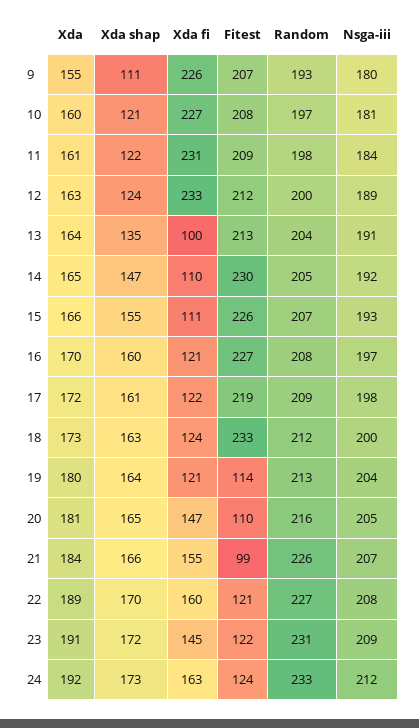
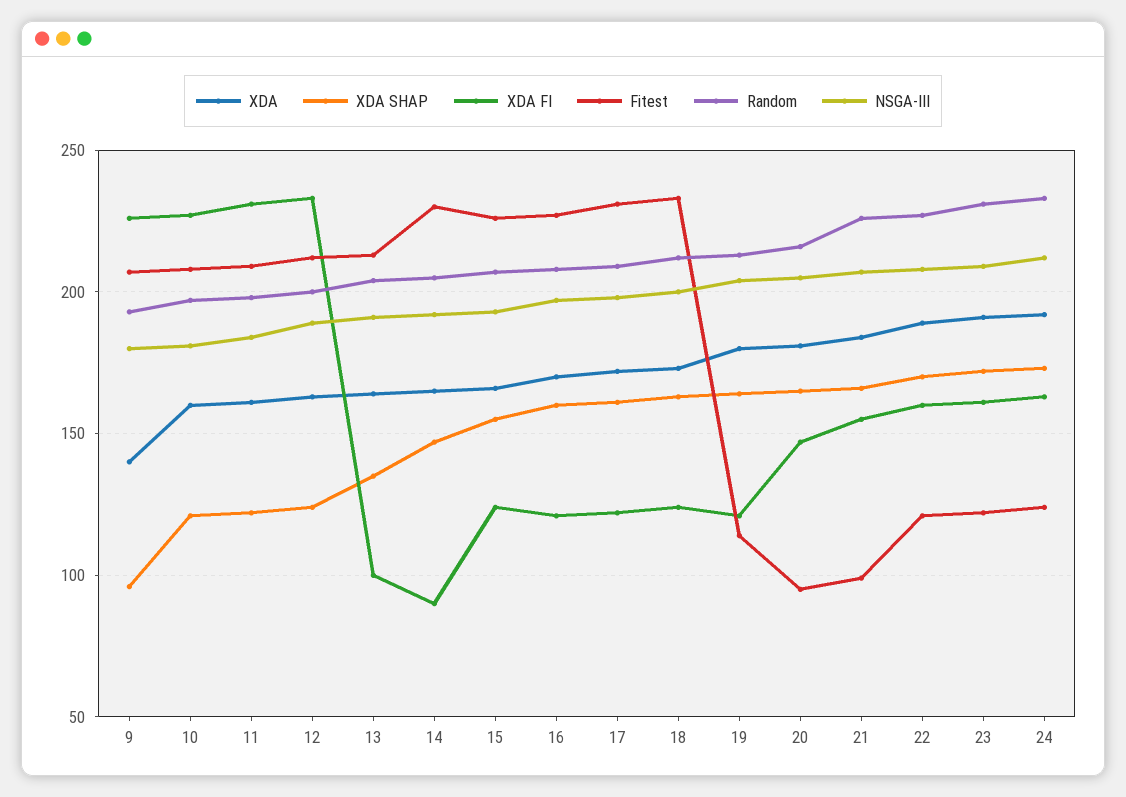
  {
    "Xda": {
-     "9": 155,
+     "9": 140,
      "10": 160,
      "11": 161,
      "12": 163,
      "13": 164,
      "14": 165,
      "15": 166,
      "16": 170,
      "17": 172,
      "18": 173,
      "19": 180,
      "20": 181,
      "21": 184,
      "22": 189,
      "23": 191,
      "24": 192
    },
    "Xda shap": {
-     "9": 111,
+     "9": 95,
      "10": 121,
      "11": 122,
      "12": 124,
      "13": 135,
      "14": 147,
      "15": 155,
      "16": 160,
      "17": 161,
      "18": 163,
      "19": 164,
      "20": 165,
      "21": 166,
      "22": 170,
      "23": 172,
      "24": 173
    },
    "Xda fi": {
      "9": 226,
      "10": 227,
      "11": 231,
      "12": 233,
      "13": 100,
-     "14": 110,
+     "14": 90,
-     "15": 111,
+     "15": 125,
      "16": 121,
      "17": 122,
      "18": 124,
      "19": 121,
      "20": 147,
      "21": 155,
      "22": 160,
-     "23": 145,
+     "23": 160,
      "24": 163
    },
    "Fitest": {
      "9": 207,
      "10": 208,
      "11": 209,
      "12": 212,
      "13": 213,
      "14": 230,
      "15": 226,
      "16": 227,
-     "17": 219,
+     "17": 230,
      "18": 233,
      "19": 114,
-     "20": 110,
+     "20": 95,
      "21": 99,
      "22": 121,
      "23": 122,
      "24": 124
    },
    "Random": {
      "9": 193,
      "10": 197,
      "11": 198,
      "12": 200,
      "13": 204,
      "14": 205,
      "15": 207,
      "16": 208,
      "17": 209,
      "18": 212,
      "19": 213,
      "20": 216,
      "21": 226,
      "22": 227,
      "23": 231,
      "24": 233
    },
    "Nsga-iii": {
      "9": 180,
      "10": 181,
      "11": 184,
      "12": 189,
      "13": 191,
      "14": 192,
      "15": 193,
      "16": 197,
      "17": 198,
      "18": 200,
      "19": 204,
      "20": 205,
      "21": 207,
      "22": 208,
      "23": 209,
      "24": 212
    }
  }

